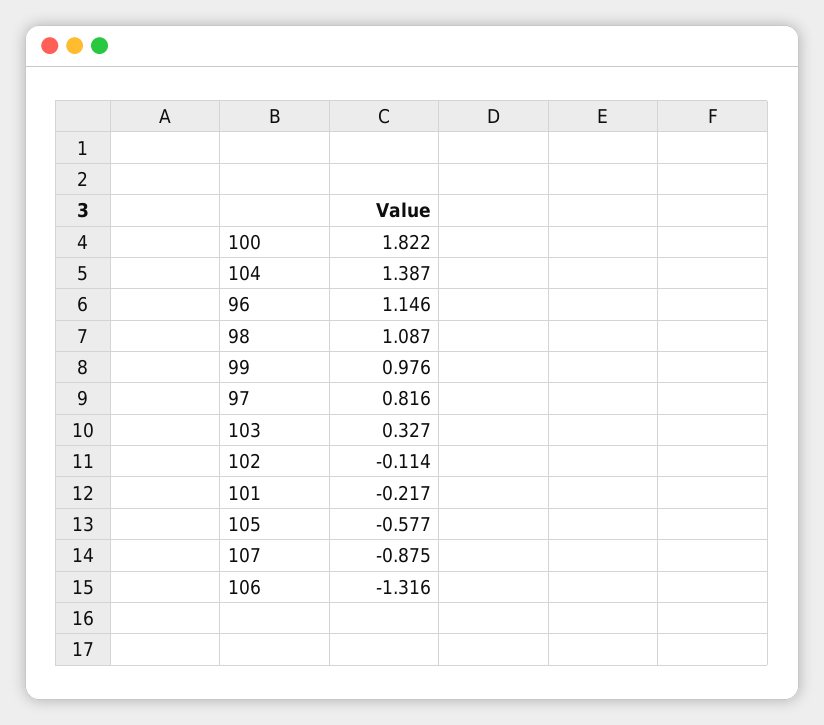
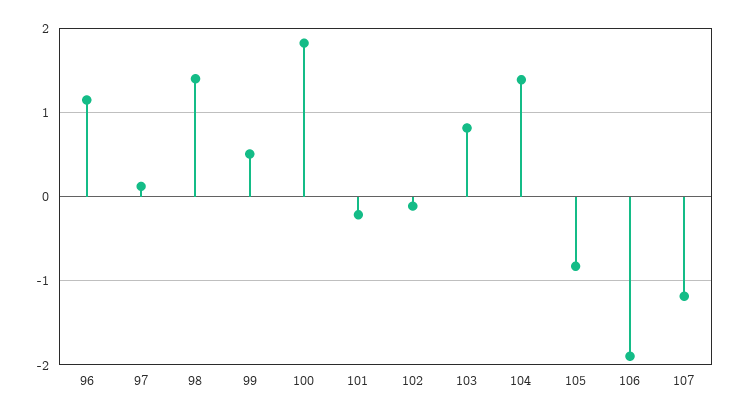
  {
    "100": 1.822,
    "104": 1.387,
    "96": 1.146,
-   "98": 1.087,
+   "98": 1.4,
-   "99": 0.976,
+   "99": 0.5,
-   "97": 0.816,
+   "97": 0.1,
-   "103": 0.327,
+   "103": 0.8,
    "102": -0.114,
    "101": -0.217,
-   "105": -0.577,
+   "105": -0.8,
-   "107": -0.875,
+   "107": -1.2,
-   "106": -1.316
+   "106": -1.9
  }

